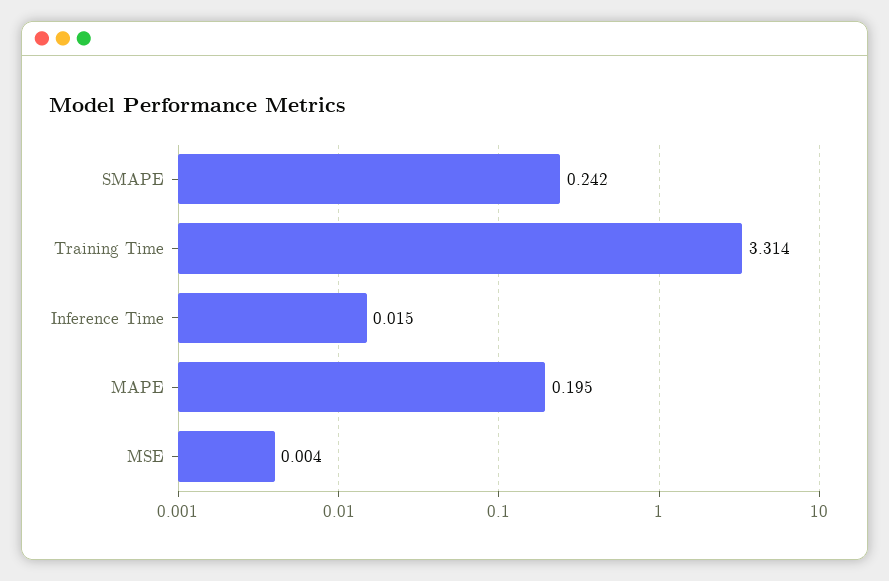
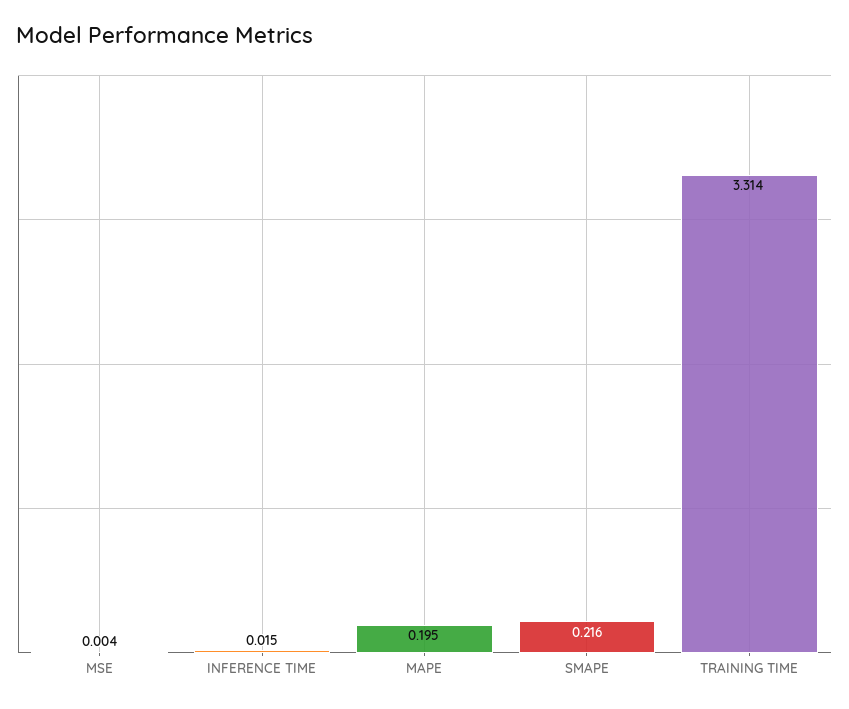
  {
-   "SMAPE": 0.242,
+   "SMAPE": 0.216,
    "Training Time": 3.314,
    "Inference Time": 0.015,
    "MAPE": 0.195,
    "MSE": 0.004
  }

